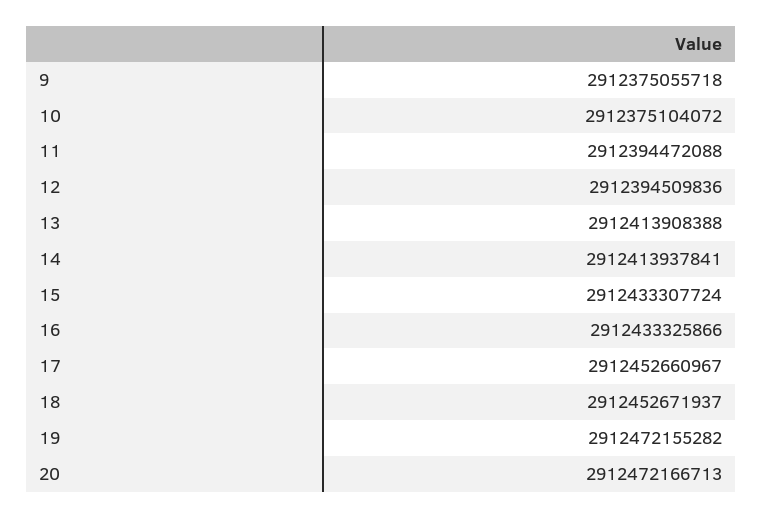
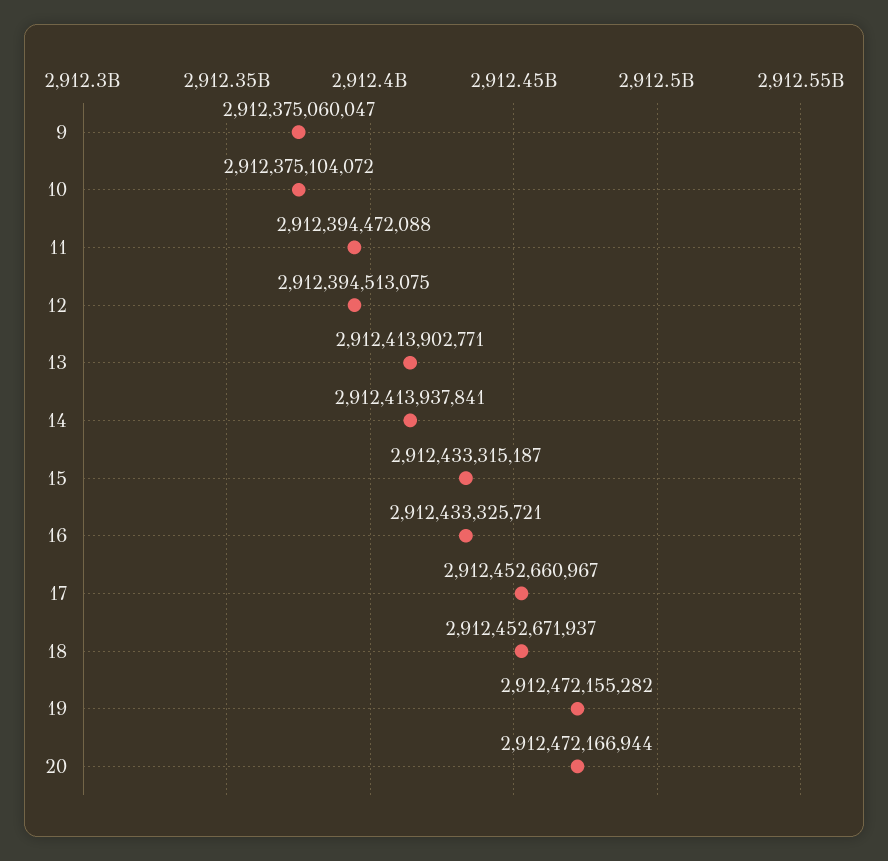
  {
-   "9": 2912375055718,
+   "9": 2912375060047,
    "10": 2912375104072,
    "11": 2912394472088,
-   "12": 2912394509836,
+   "12": 2912394513075,
-   "13": 2912413908388,
+   "13": 2912413902771,
    "14": 2912413937841,
-   "15": 2912433307724,
+   "15": 2912433315187,
-   "16": 2912433325866,
+   "16": 2912433325721,
    "17": 2912452660967,
    "18": 2912452671937,
    "19": 2912472155282,
-   "20": 2912472166713
+   "20": 2912472166944
  }

